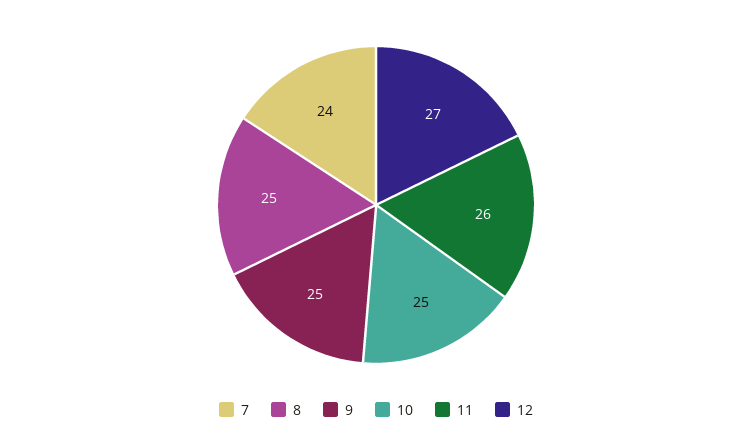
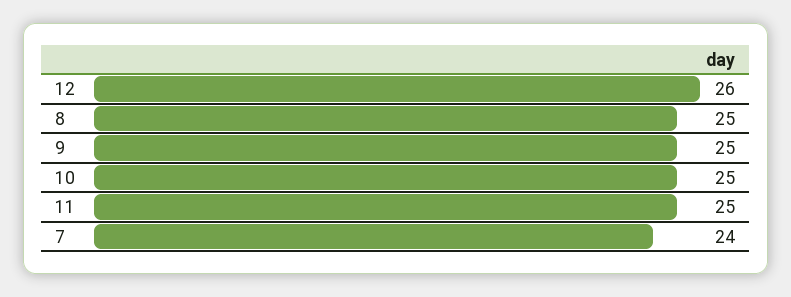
  {
    "7": 24,
    "8": 25,
    "9": 25,
    "10": 25,
-   "11": 26,
+   "11": 25,
-   "12": 27
+   "12": 26
  }

